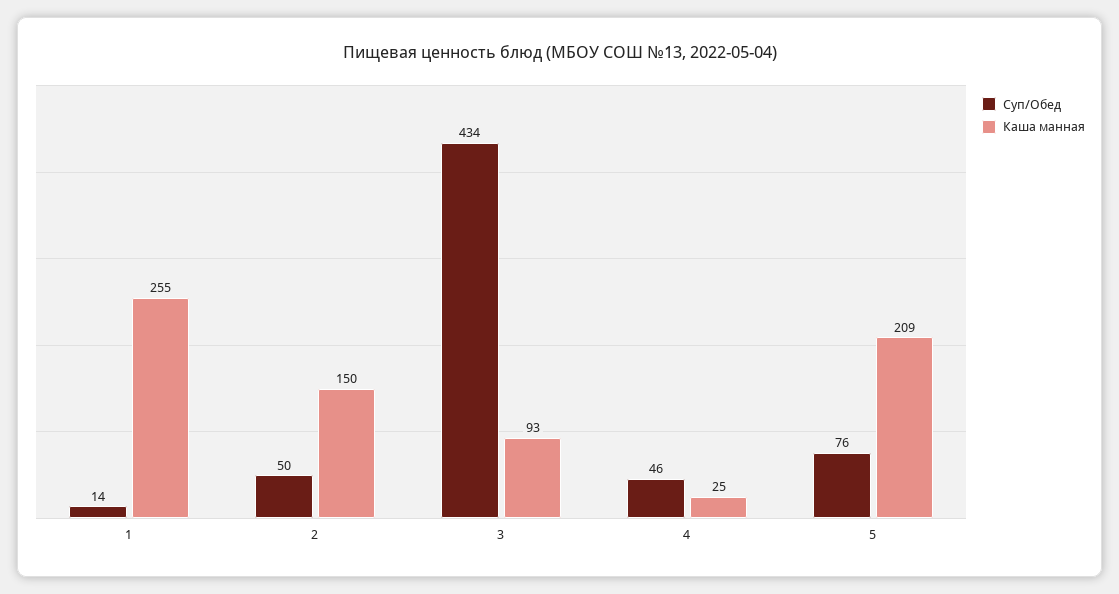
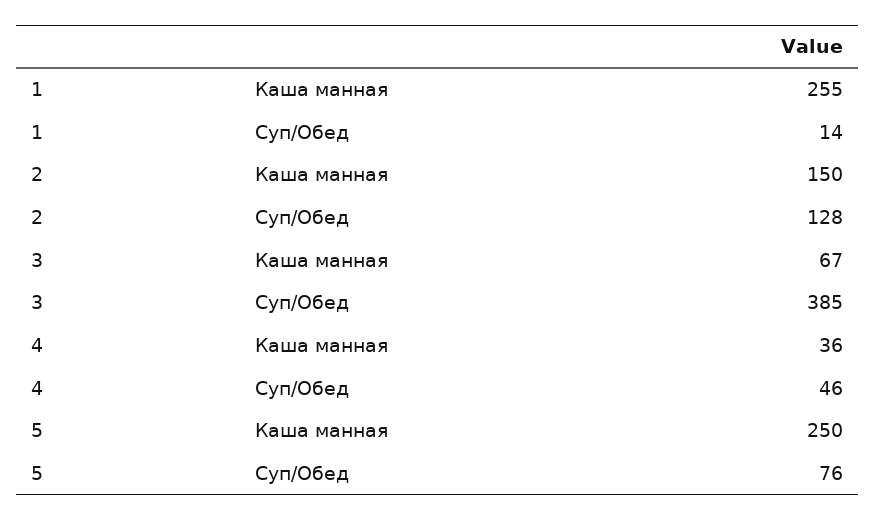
  {
    "Суп/Обед": {
      "1": 14,
-     "2": 50,
+     "2": 128,
-     "3": 434,
+     "3": 385,
      "4": 46,
      "5": 76
    },
    "Каша манная": {
      "1": 255,
      "2": 150,
-     "3": 93,
+     "3": 67,
-     "4": 25,
+     "4": 36,
-     "5": 209
+     "5": 250
    }
  }

